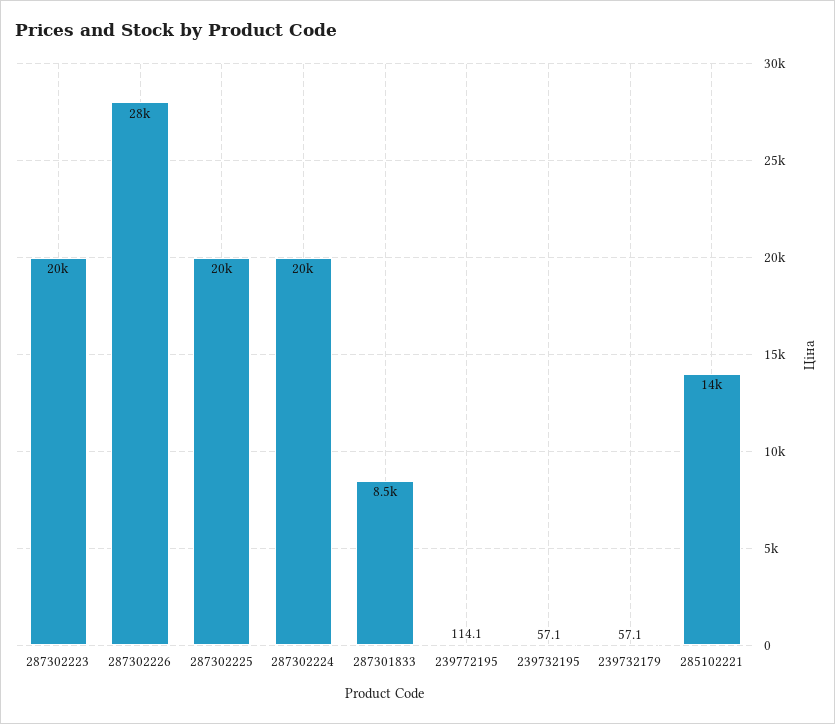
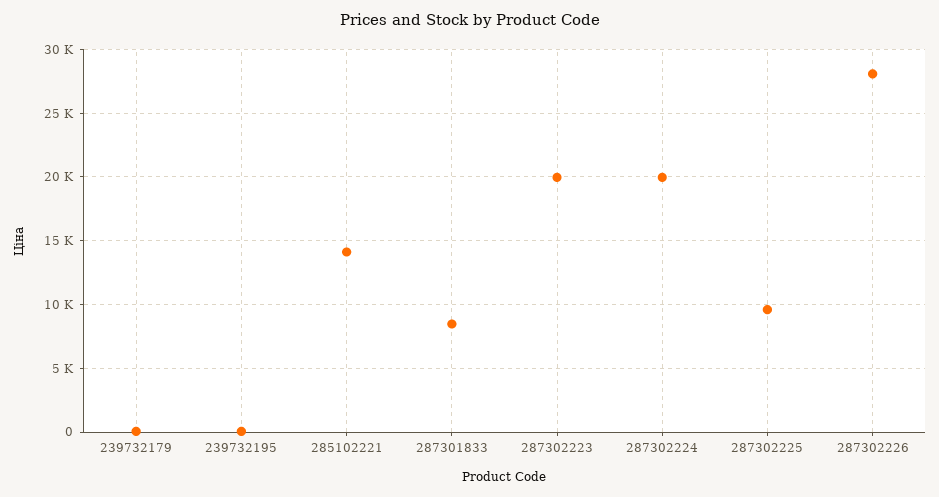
  {
    "287302223": 20000,
    "287302226": 28000,
-   "287302225": 20000,
+   "287302225": 9500,
    "287302224": 20000,
    "287301833": 8500,
-   "239772195": 114.1,
    "239732195": 57.1,
    "239732179": 57.1,
    "285102221": 14000
  }

